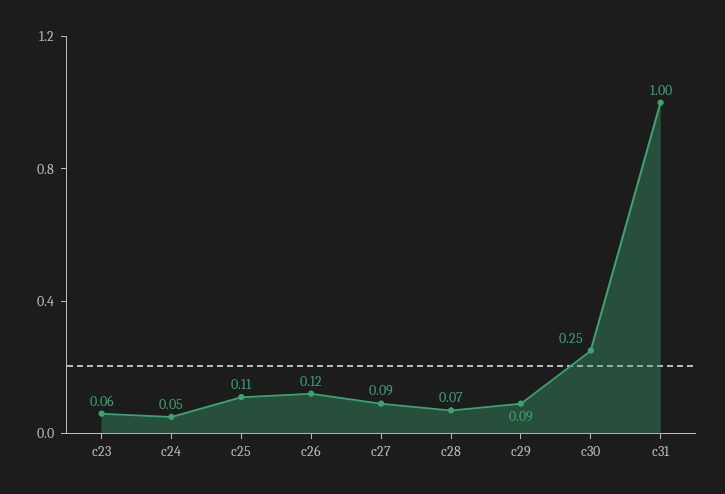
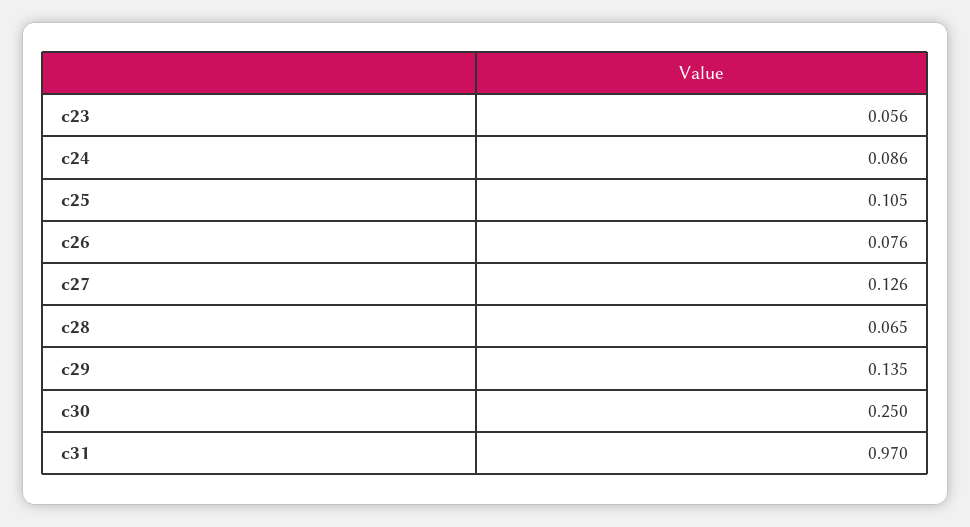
  {
    "c23": 0.056,
-   "c24": 0.05,
+   "c24": 0.086,
    "c25": 0.105,
-   "c26": 0.12,
+   "c26": 0.076,
-   "c27": 0.09,
+   "c27": 0.126,
    "c28": 0.065,
-   "c29": 0.09,
+   "c29": 0.135,
    "c30": 0.25,
-   "c31": 1
+   "c31": 0.97
  }

